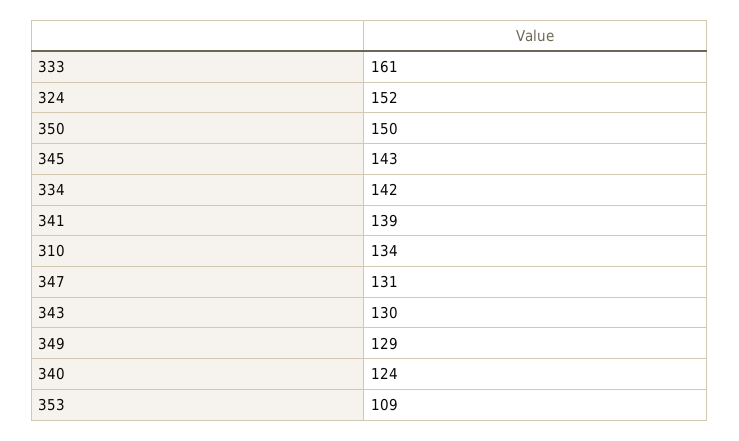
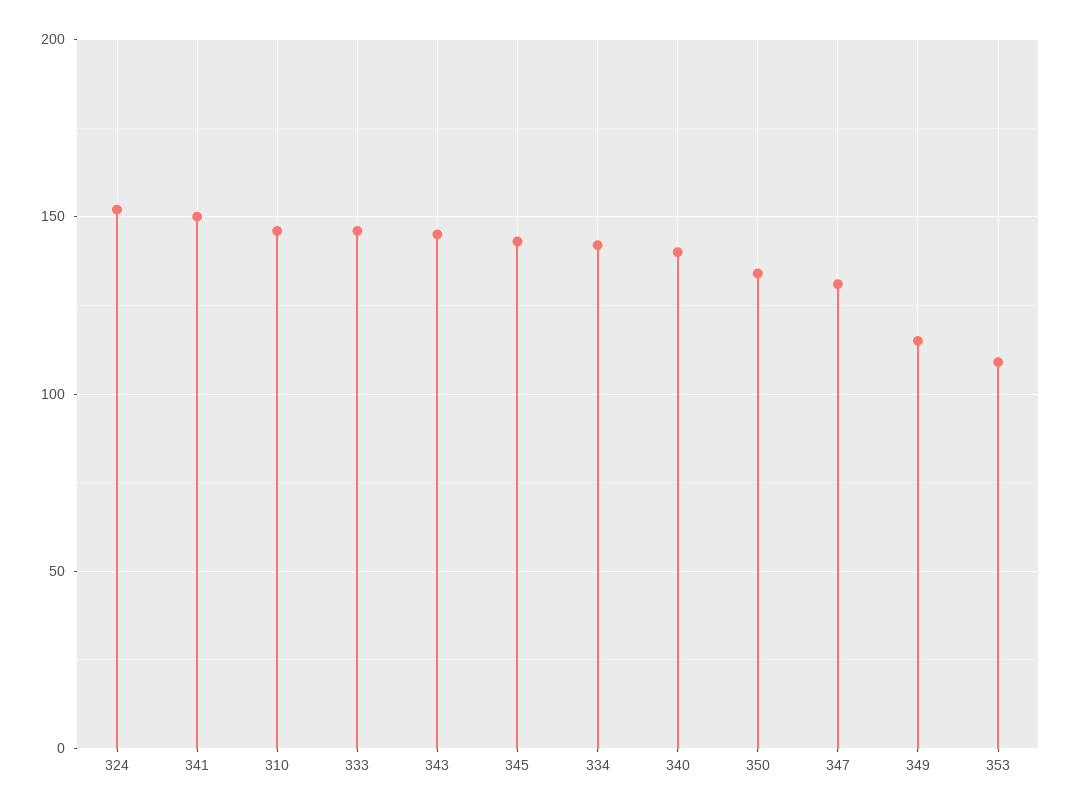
  {
-   "333": 161,
+   "333": 145,
    "324": 152,
-   "350": 150,
+   "350": 135,
    "345": 143,
    "334": 142,
-   "341": 139,
+   "341": 150,
-   "310": 134,
+   "310": 145,
    "347": 131,
-   "343": 130,
+   "343": 145,
-   "349": 129,
+   "349": 115,
-   "340": 124,
+   "340": 140,
    "353": 109
  }

